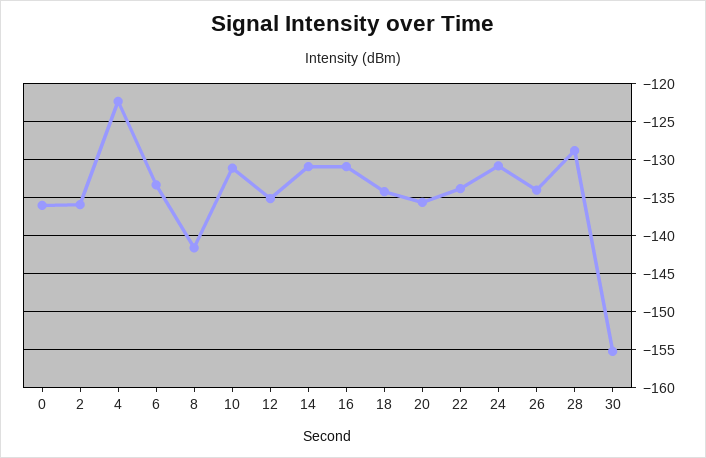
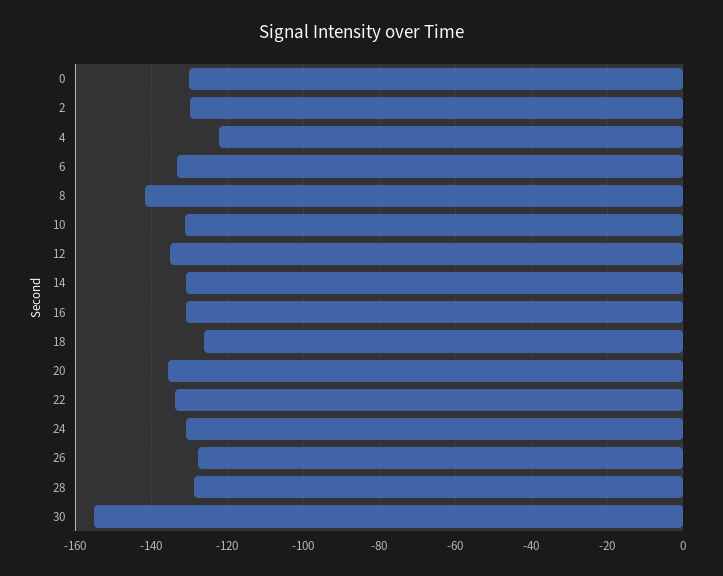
  {
-   "0": -136,
+   "0": -130,
-   "2": -136,
+   "2": -130,
    "4": -122,
    "6": -133,
    "8": -142,
    "10": -131,
    "12": -135,
    "14": -131,
    "16": -131,
-   "18": -134,
+   "18": -126,
    "20": -136,
    "22": -134,
    "24": -131,
-   "26": -134,
+   "26": -128,
    "28": -129,
    "30": -155
  }

